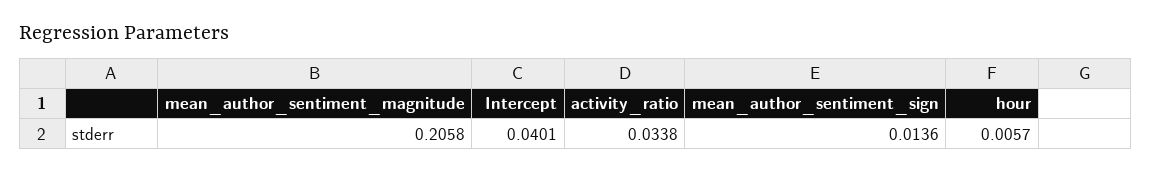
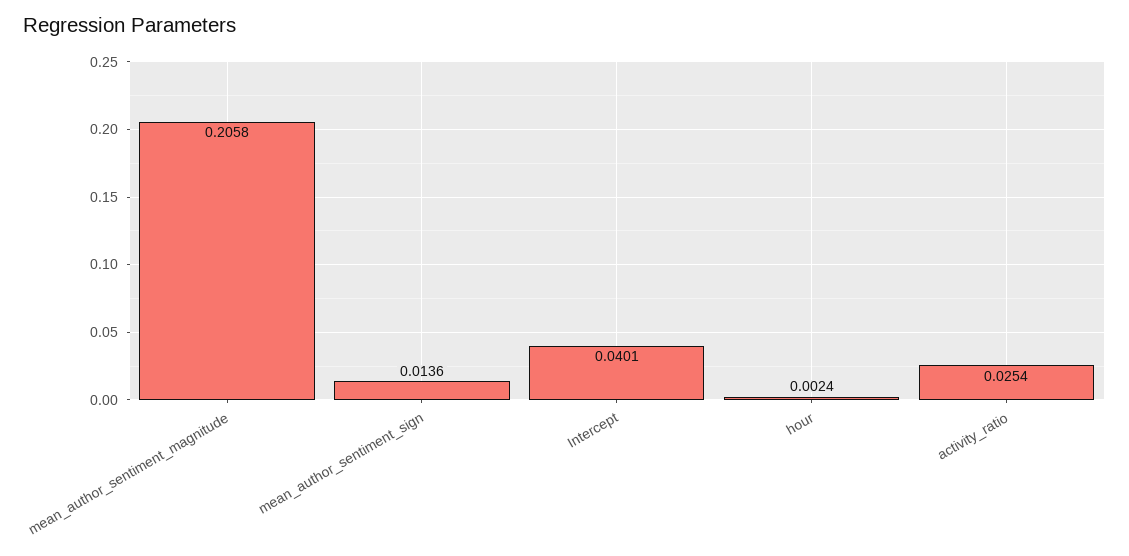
  {
    "mean_author_sentiment_magnitude": 0.2058,
    "Intercept": 0.0401,
-   "activity_ratio": 0.0338,
+   "activity_ratio": 0.0254,
    "mean_author_sentiment_sign": 0.0136,
-   "hour": 0.0057
+   "hour": 0.0024
  }

